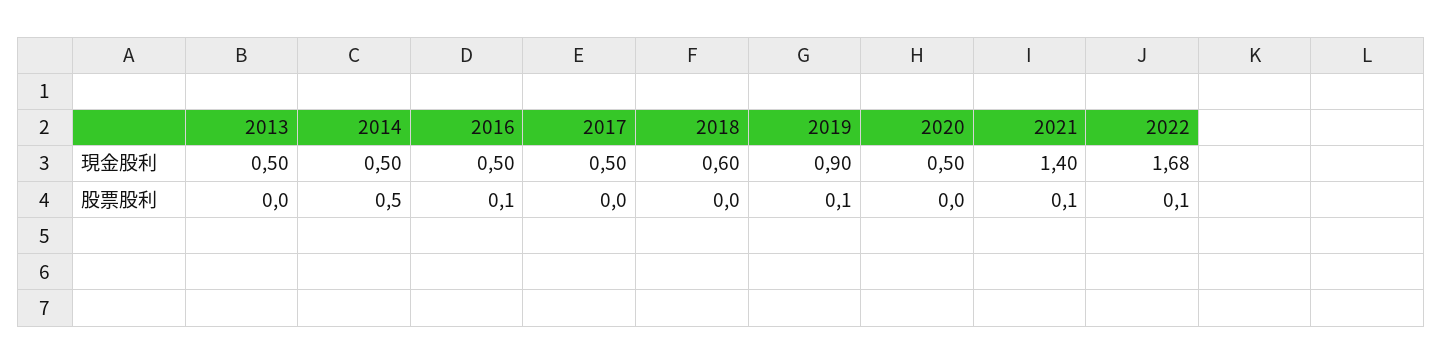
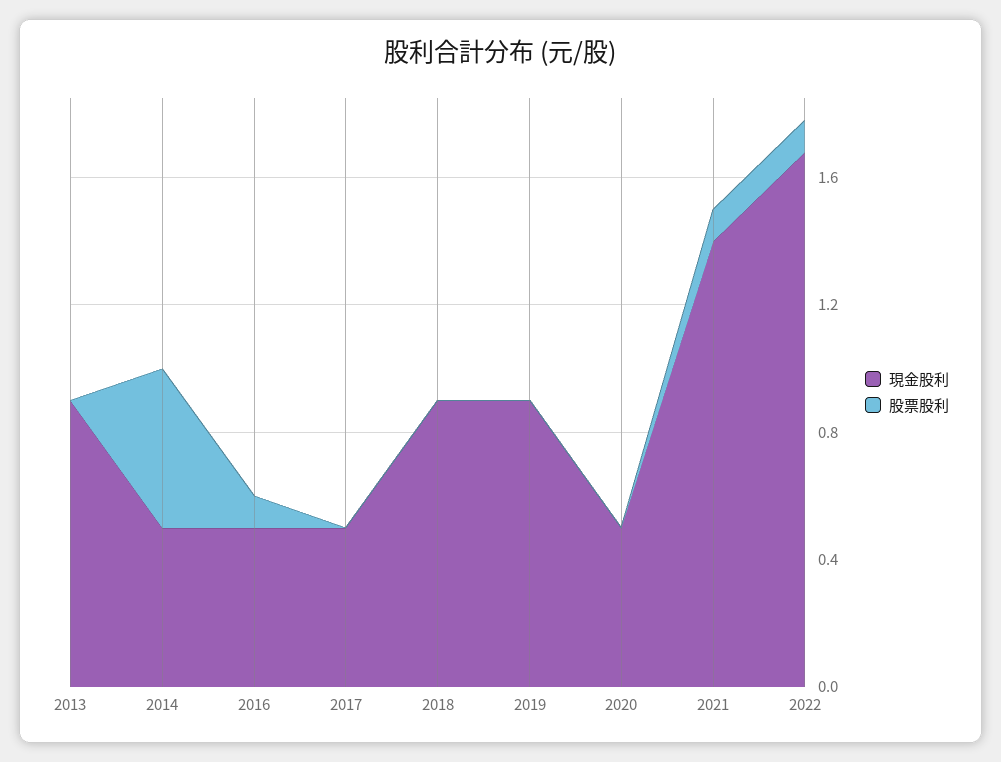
  {
    "現金股利": {
-     "2013": 0.5,
+     "2013": 0.9,
      "2014": 0.5,
      "2016": 0.5,
      "2017": 0.5,
-     "2018": 0.6,
+     "2018": 0.9,
      "2019": 0.9,
      "2020": 0.5,
      "2021": 1.4,
      "2022": 1.68
    },
    "股票股利": {
      "2013": 0,
      "2014": 0.5,
      "2016": 0.1,
      "2017": 0,
      "2018": 0,
-     "2019": 0.1,
+     "2019": 0,
      "2020": 0,
      "2021": 0.1,
      "2022": 0.1
    }
  }

